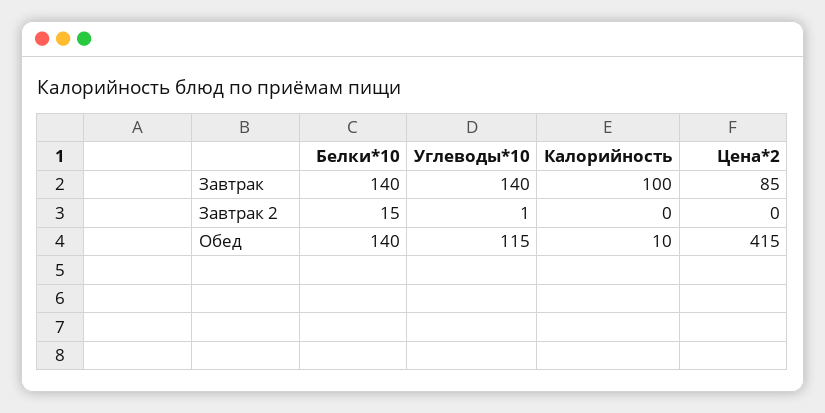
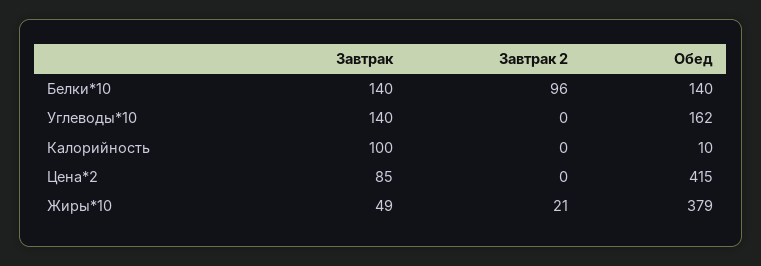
  {
    "Белки*10": {
      "Завтрак": 140,
-     "Завтрак 2": 15,
+     "Завтрак 2": 96,
      "Обед": 140
    },
    "Углеводы*10": {
      "Завтрак": 140,
-     "Завтрак 2": 1,
+     "Завтрак 2": 0,
-     "Обед": 115
+     "Обед": 162
    },
    "Калорийность": {
      "Завтрак": 100,
      "Завтрак 2": 0,
      "Обед": 10
    },
    "Цена*2": {
      "Завтрак": 85,
      "Завтрак 2": 0,
      "Обед": 415
-   }
+   },
+   "Жиры*10": {
+     "Завтрак": 49,
+     "Завтрак 2": 21,
+     "Обед": 379
+   }
  }

